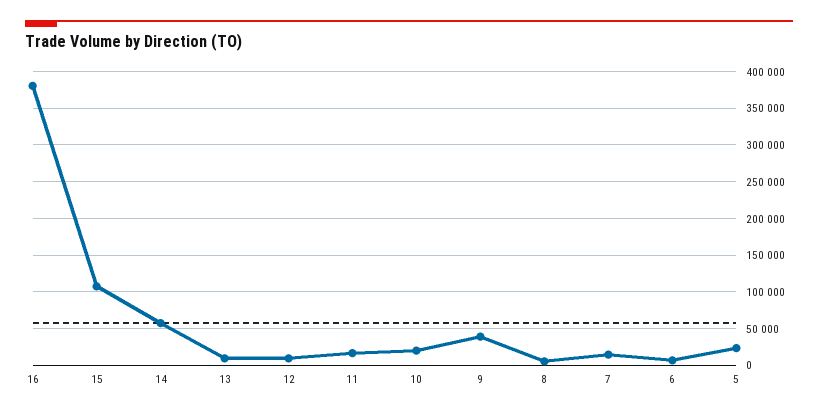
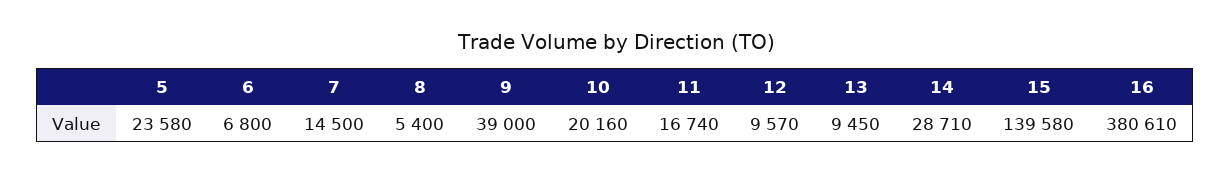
  {
    "16": 380610,
-   "15": 110000,
+   "15": 139580,
-   "14": 60000,
+   "14": 28710,
    "13": 9450,
    "12": 9570,
    "11": 16740,
    "10": 20160,
    "9": 39000,
    "8": 5400,
    "7": 14500,
    "6": 6800,
    "5": 23580
  }

